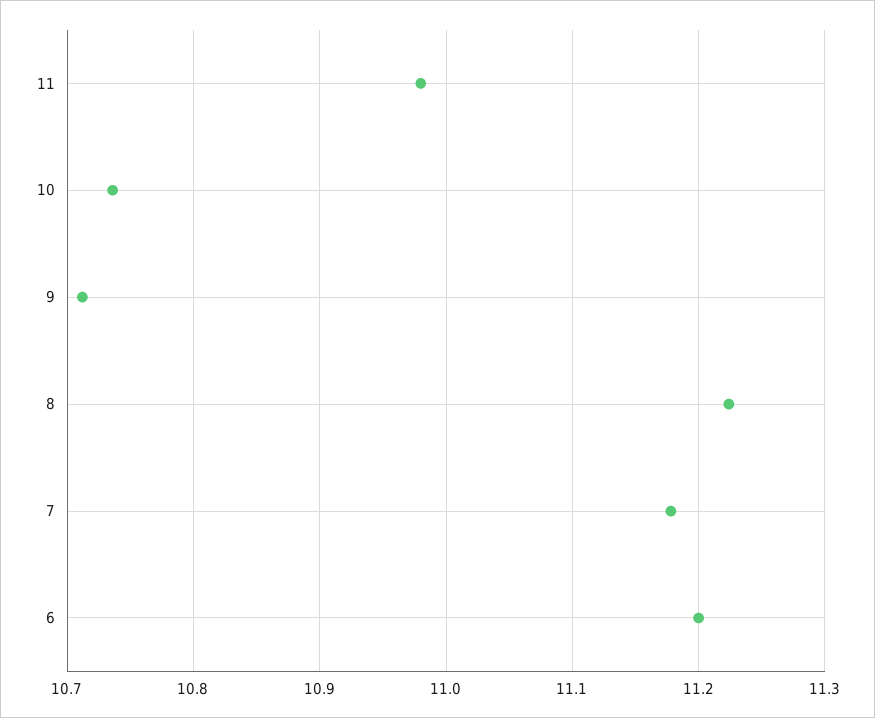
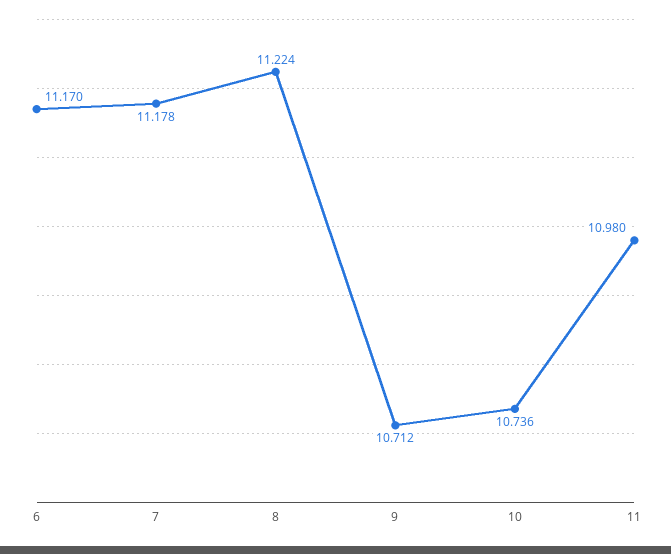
  {
    "11": 10.98,
    "10": 10.736,
    "9": 10.712,
    "8": 11.224,
    "7": 11.178,
-   "6": 11.2
+   "6": 11.17
  }

